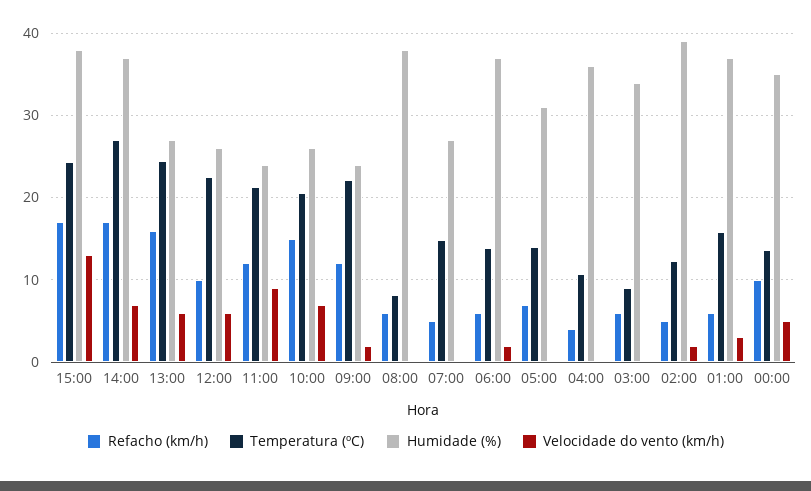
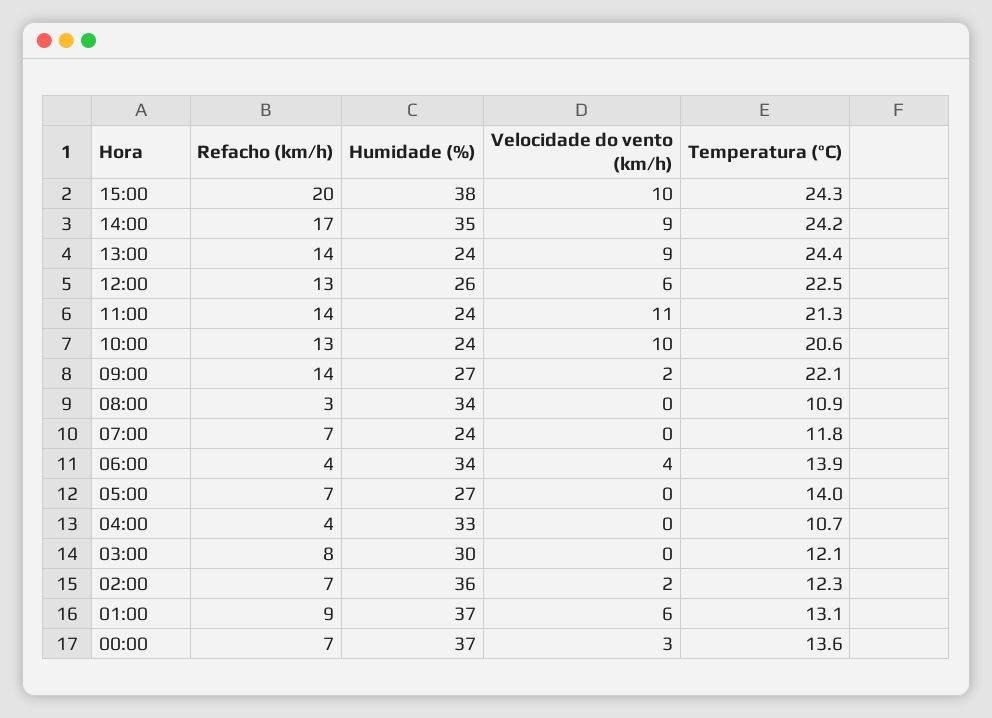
  {
    "Refacho (km/h)": {
-     "15:00": 17,
+     "15:00": 20,
      "14:00": 17,
-     "13:00": 16,
+     "13:00": 14,
-     "12:00": 10,
+     "12:00": 13,
-     "11:00": 12,
+     "11:00": 14,
-     "10:00": 15,
+     "10:00": 13,
-     "09:00": 12,
+     "09:00": 14,
-     "08:00": 6,
+     "08:00": 3,
-     "07:00": 5,
+     "07:00": 7,
-     "06:00": 6,
+     "06:00": 4,
      "05:00": 7,
      "04:00": 4,
-     "03:00": 6,
+     "03:00": 8,
-     "02:00": 5,
+     "02:00": 7,
-     "01:00": 6,
+     "01:00": 9,
-     "00:00": 10
+     "00:00": 7
    },
    "Temperatura (ºC)": {
      "15:00": 24.3,
-     "14:00": 27,
+     "14:00": 24.2,
      "13:00": 24.4,
      "12:00": 22.5,
      "11:00": 21.3,
      "10:00": 20.6,
      "09:00": 22.1,
-     "08:00": 8,
+     "08:00": 10.9,
-     "07:00": 15,
+     "07:00": 11.8,
      "06:00": 13.9,
      "05:00": 14,
      "04:00": 10.7,
-     "03:00": 9,
+     "03:00": 12.1,
      "02:00": 12.3,
-     "01:00": 16,
+     "01:00": 13.1,
      "00:00": 13.6
    },
    "Humidade (%)": {
      "15:00": 38,
-     "14:00": 37,
+     "14:00": 35,
-     "13:00": 27,
+     "13:00": 24,
      "12:00": 26,
      "11:00": 24,
-     "10:00": 26,
+     "10:00": 24,
-     "09:00": 24,
+     "09:00": 27,
-     "08:00": 38,
+     "08:00": 34,
-     "07:00": 27,
+     "07:00": 24,
-     "06:00": 37,
+     "06:00": 34,
-     "05:00": 31,
+     "05:00": 27,
-     "04:00": 36,
+     "04:00": 33,
-     "03:00": 34,
+     "03:00": 30,
-     "02:00": 39,
+     "02:00": 36,
      "01:00": 37,
-     "00:00": 35
+     "00:00": 37
    },
    "Velocidade do vento (km/h)": {
-     "15:00": 13,
+     "15:00": 10,
-     "14:00": 7,
+     "14:00": 9,
-     "13:00": 6,
+     "13:00": 9,
      "12:00": 6,
-     "11:00": 9,
+     "11:00": 11,
-     "10:00": 7,
+     "10:00": 10,
      "09:00": 2,
      "08:00": 0,
      "07:00": 0,
-     "06:00": 2,
+     "06:00": 4,
      "05:00": 0,
      "04:00": 0,
      "03:00": 0,
      "02:00": 2,
-     "01:00": 3,
+     "01:00": 6,
-     "00:00": 5
+     "00:00": 3
    }
  }

